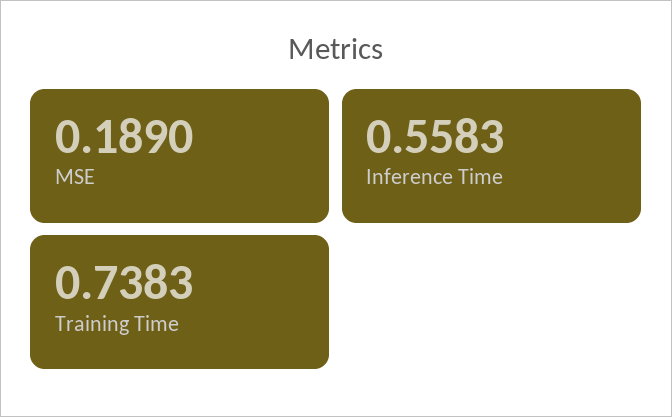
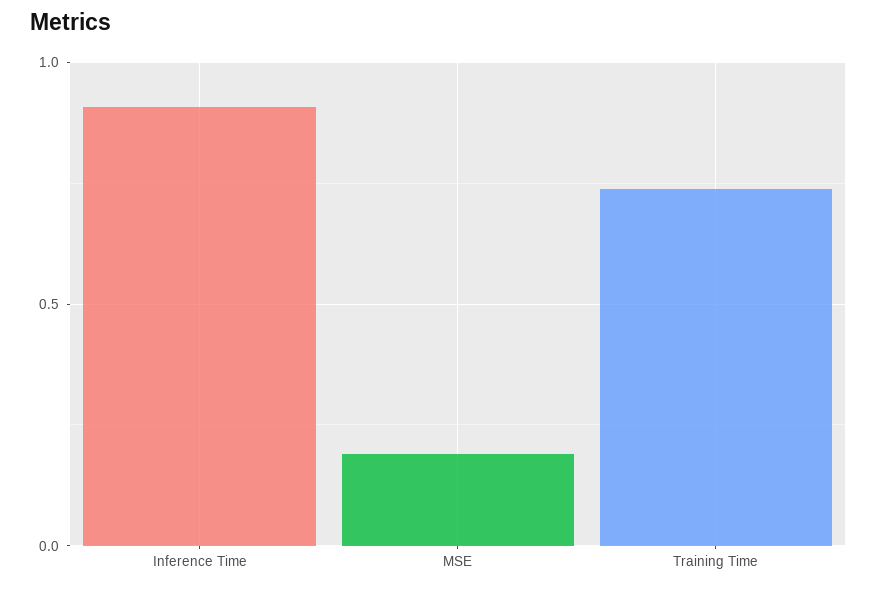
  {
    "MSE": 0.189,
-   "Inference Time": 0.5583,
+   "Inference Time": 0.9,
    "Training Time": 0.7383
  }

